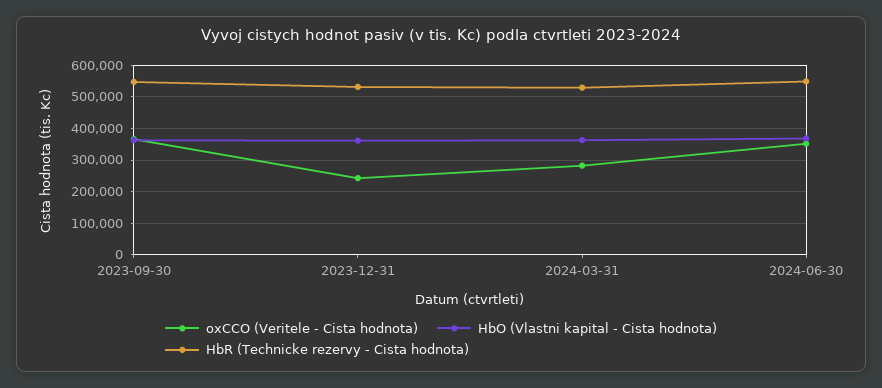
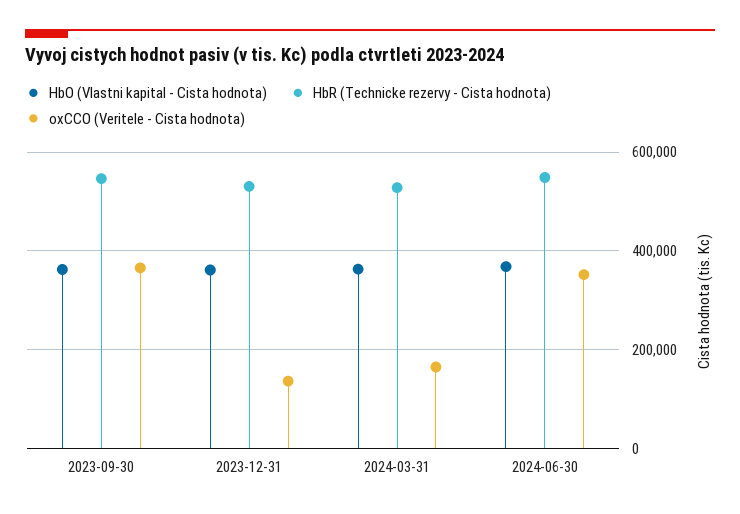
  {
    "oxCCO (Veritele - Cista hodnota)": {
      "2023-09-30": 360000,
-     "2023-12-31": 240000,
+     "2023-12-31": 140000,
-     "2024-03-31": 280000,
+     "2024-03-31": 160000,
      "2024-06-30": 360000
    },
    "HbO (Vlastni kapital - Cista hodnota)": {
      "2023-09-30": 360000,
      "2023-12-31": 360000,
      "2024-03-31": 360000,
      "2024-06-30": 360000
    },
    "HbR (Technicke rezervy - Cista hodnota)": {
      "2023-09-30": 540000,
      "2023-12-31": 540000,
      "2024-03-31": 520000,
      "2024-06-30": 540000
    }
  }

